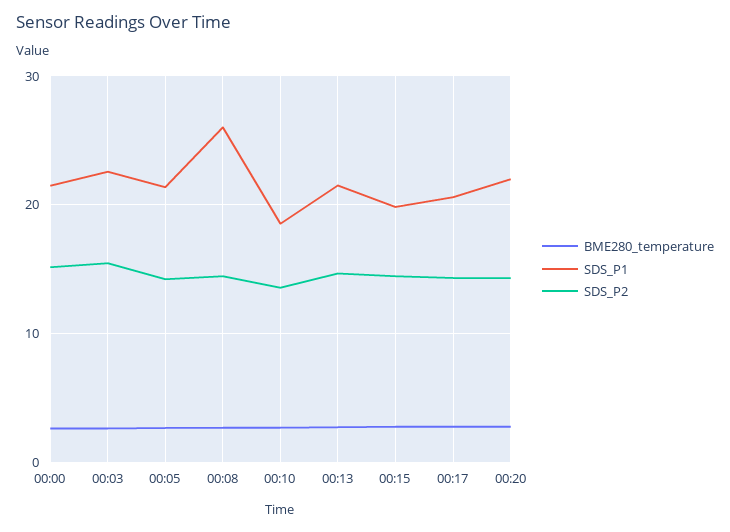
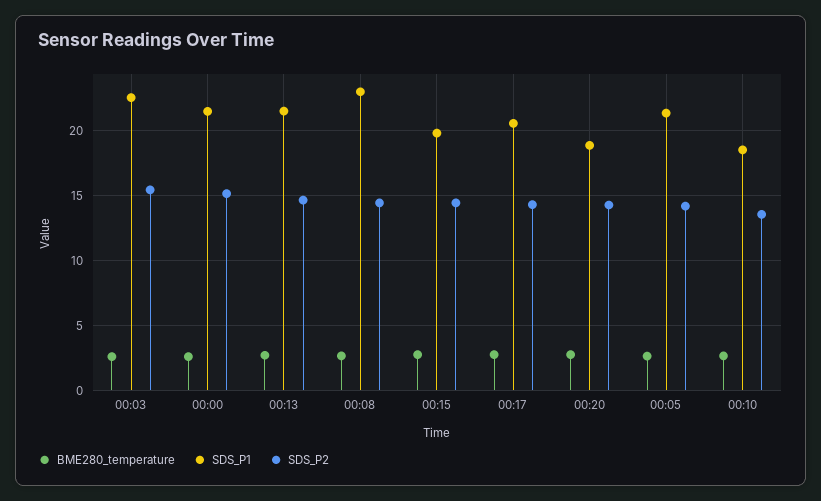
  {
    "BME280_temperature": {
      "00:00": 2.5,
      "00:03": 2.5,
      "00:05": 2.5,
      "00:08": 2.5,
      "00:10": 2.5,
      "00:13": 2.5,
      "00:15": 3,
      "00:17": 3,
      "00:20": 3
    },
    "SDS_P1": {
      "00:00": 21.5,
      "00:03": 22.5,
      "00:05": 21.5,
-     "00:08": 26,
+     "00:08": 23,
      "00:10": 18.5,
      "00:13": 21.5,
      "00:15": 20,
      "00:17": 20.5,
-     "00:20": 22
+     "00:20": 19
    },
    "SDS_P2": {
      "00:00": 15,
      "00:03": 15.5,
      "00:05": 14,
      "00:08": 14.5,
      "00:10": 13.5,
      "00:13": 14.5,
      "00:15": 14.5,
      "00:17": 14.5,
      "00:20": 14.5
    }
  }

